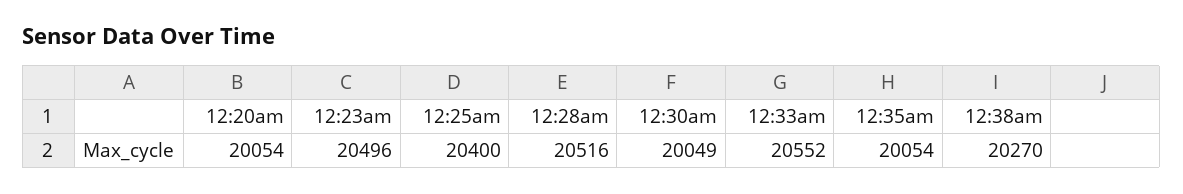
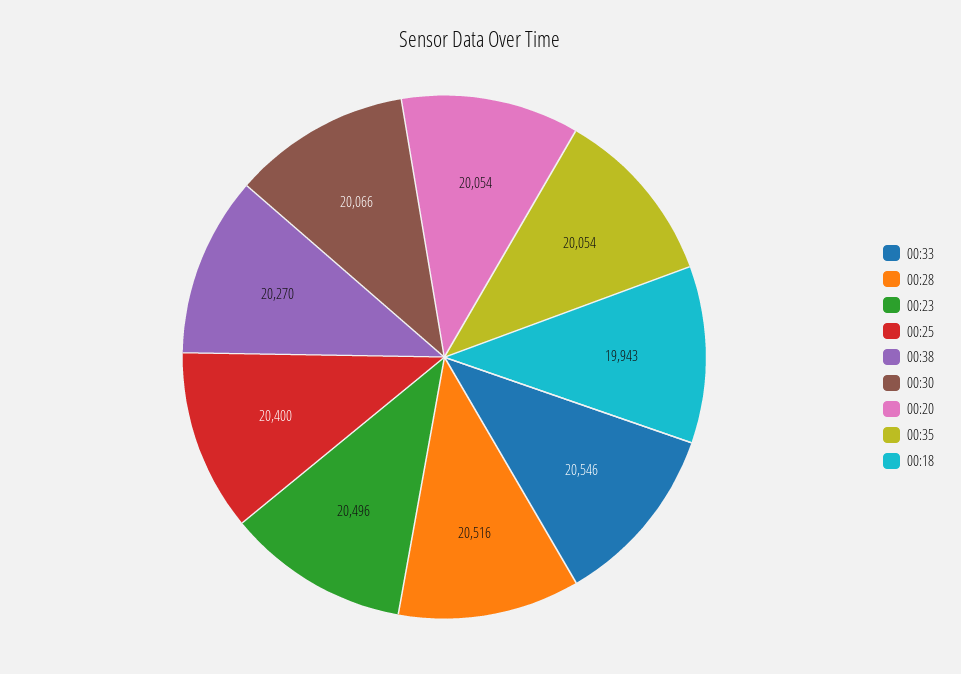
  {
    "12:20am": 20054,
    "12:23am": 20496,
    "12:25am": 20400,
    "12:28am": 20516,
-   "12:30am": 20049,
+   "12:30am": 20066,
-   "12:33am": 20552,
+   "12:33am": 20546,
    "12:35am": 20054,
-   "12:38am": 20270
+   "12:38am": 20270,
+   "00:18": 19943
  }

